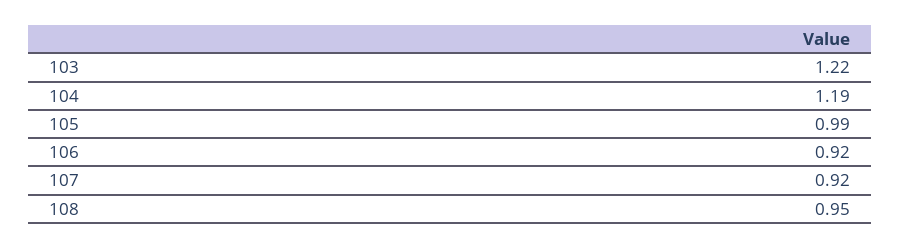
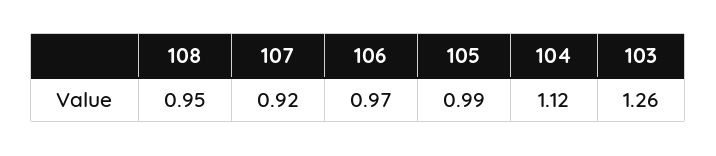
  {
-   "103": 1.22,
+   "103": 1.26,
-   "104": 1.19,
+   "104": 1.12,
    "105": 0.99,
-   "106": 0.92,
+   "106": 0.97,
    "107": 0.92,
    "108": 0.95
  }

